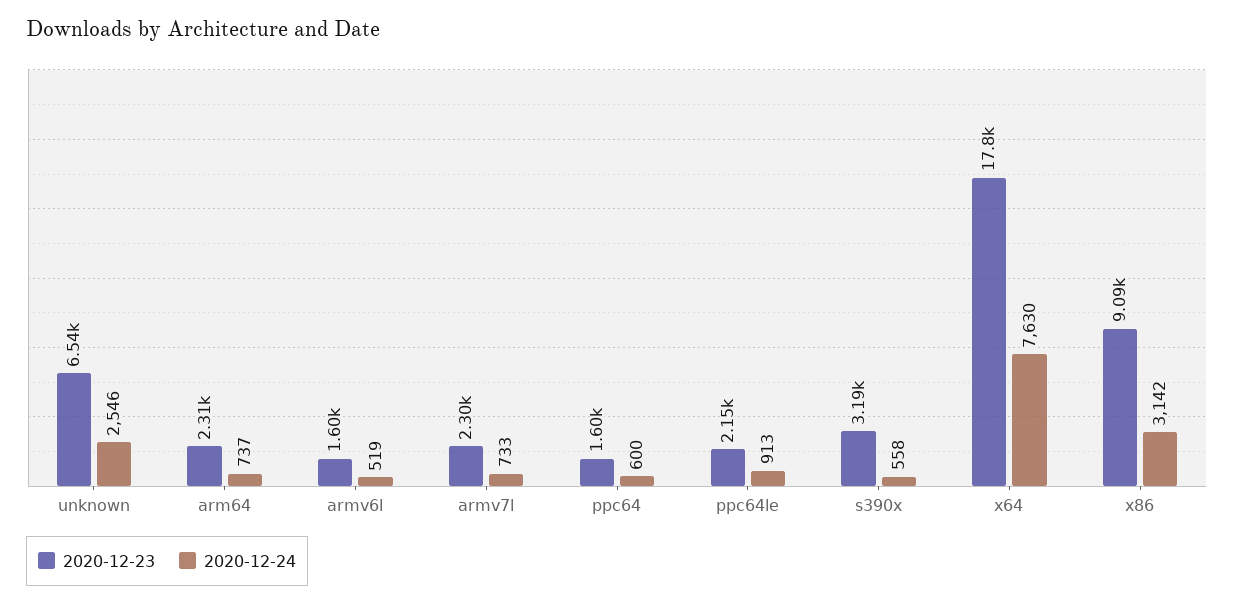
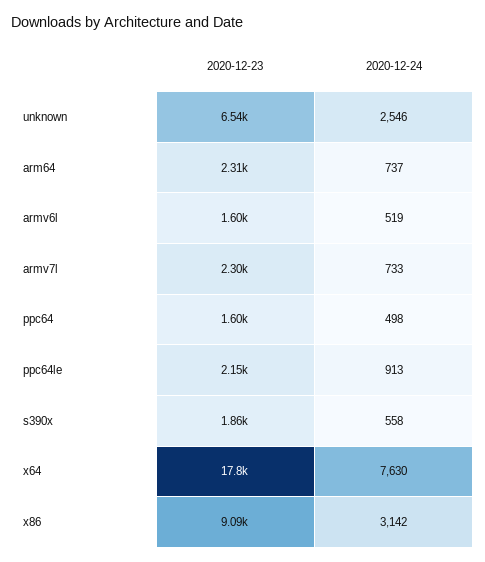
  {
    "2020-12-23": {
      "unknown": 6540,
      "arm64": 2310,
      "armv6l": 1600,
      "armv7l": 2300,
      "ppc64": 1600,
      "ppc64le": 2150,
-     "s390x": 3190,
+     "s390x": 1860,
      "x64": 17800,
      "x86": 9090
    },
    "2020-12-24": {
      "unknown": 2546,
      "arm64": 737,
      "armv6l": 519,
      "armv7l": 733,
-     "ppc64": 600,
+     "ppc64": 498,
      "ppc64le": 913,
      "s390x": 558,
      "x64": 7630,
      "x86": 3142
    }
  }

